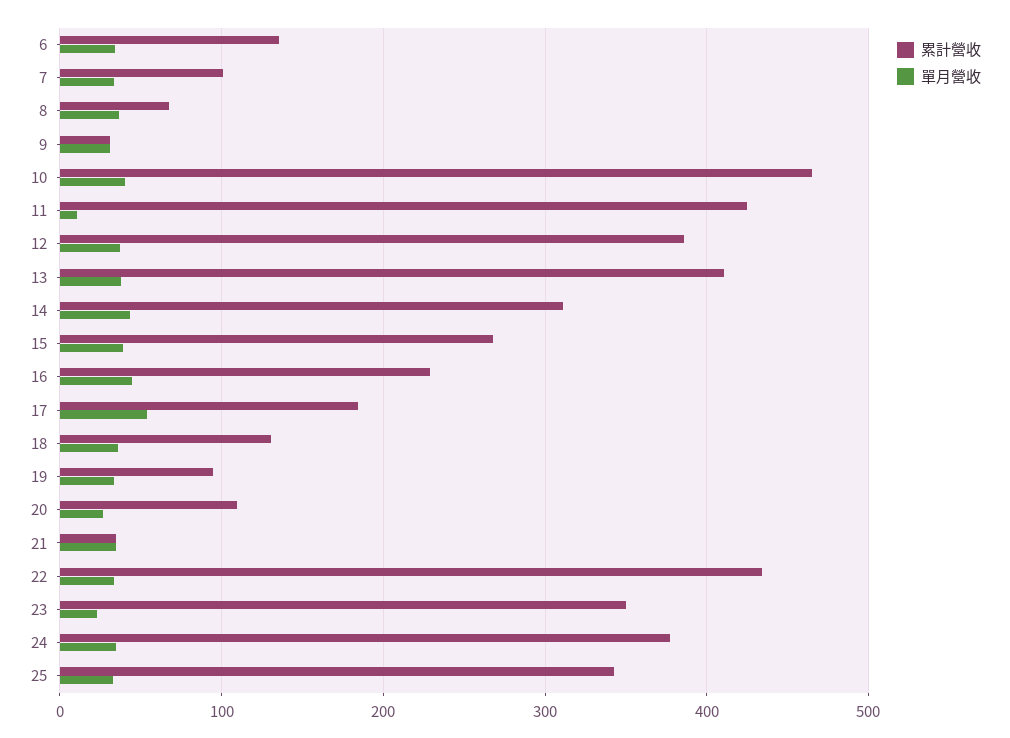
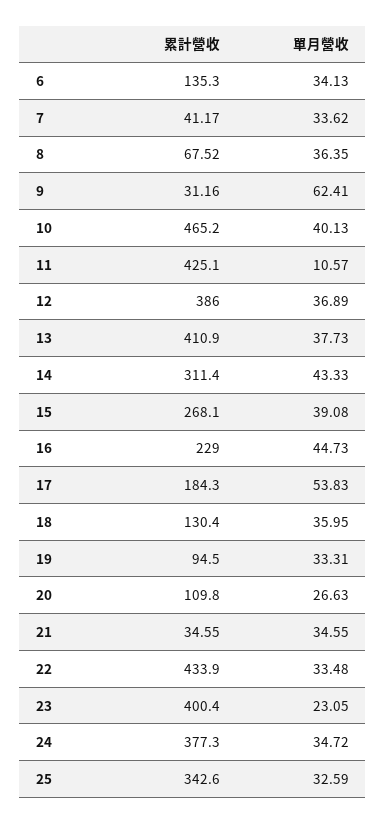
  {
    "累計營收": {
      "6": 135.3,
-     "7": 100,
+     "7": 41.17,
      "8": 67.52,
      "9": 31.16,
      "10": 465.2,
      "11": 425.1,
      "12": 386,
      "13": 410.9,
      "14": 311.4,
      "15": 268.1,
      "16": 229,
      "17": 184.3,
      "18": 130.4,
      "19": 94.5,
      "20": 109.8,
      "21": 34.55,
      "22": 433.9,
-     "23": 350,
+     "23": 400.4,
      "24": 377.3,
      "25": 342.6
    },
    "單月營收": {
      "6": 34.13,
      "7": 33.62,
      "8": 36.35,
-     "9": 30,
+     "9": 62.41,
      "10": 40.13,
      "11": 10.57,
      "12": 36.89,
      "13": 37.73,
      "14": 43.33,
      "15": 39.08,
      "16": 44.73,
      "17": 53.83,
      "18": 35.95,
      "19": 33.31,
      "20": 26.63,
      "21": 34.55,
      "22": 33.48,
      "23": 23.05,
      "24": 34.72,
      "25": 32.59
    }
  }

